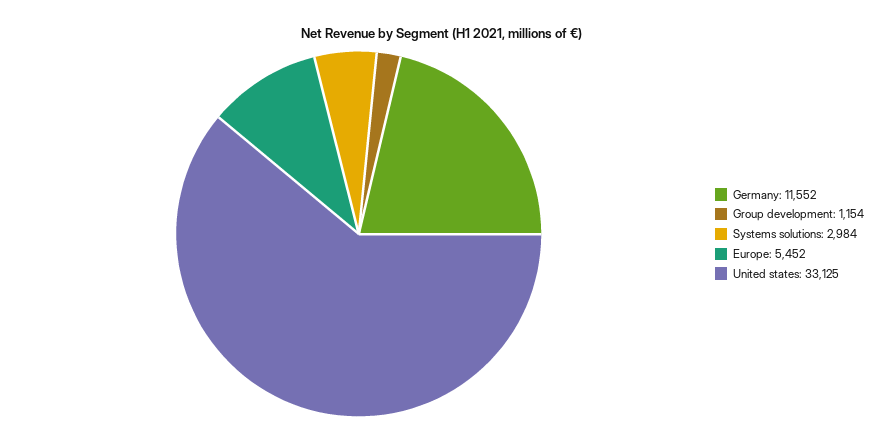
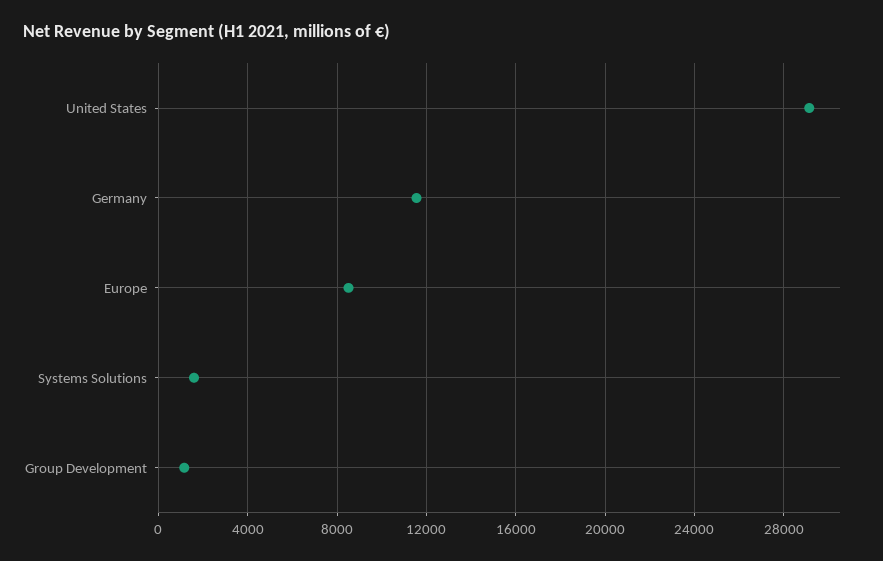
  {
    "Germany": 11552,
    "Group development": 1154,
-   "Systems solutions": 2984,
+   "Systems solutions": 1500,
-   "Europe": 5452,
+   "Europe": 8500,
-   "United states": 33125
+   "United states": 29000
  }

